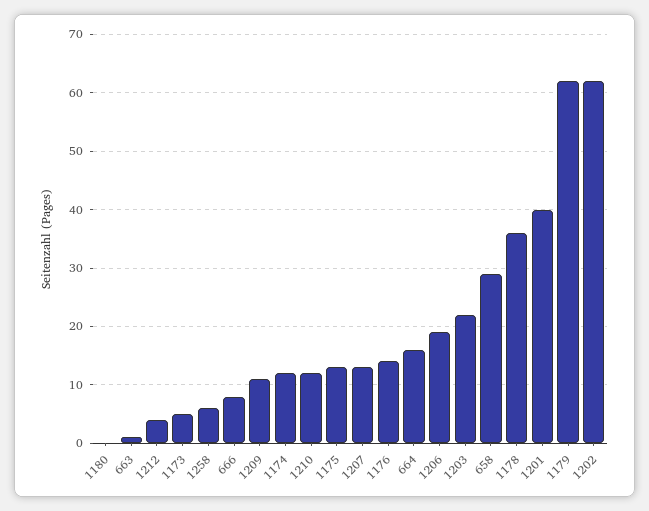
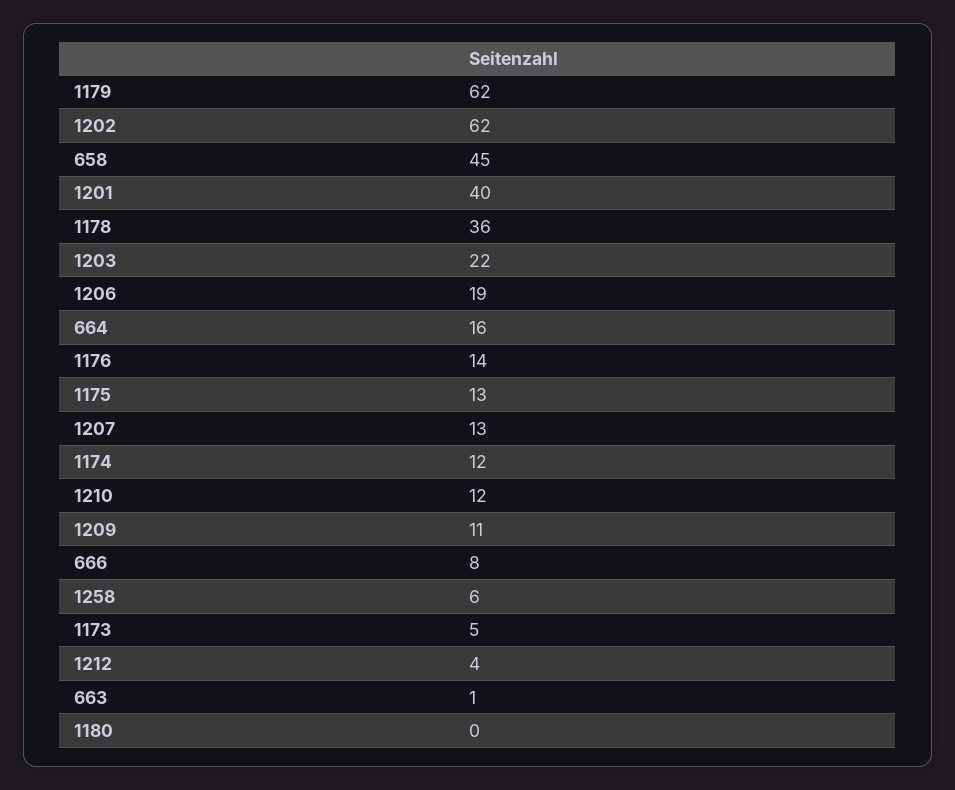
  {
    "1180": 0,
    "663": 1,
    "1212": 4,
    "1173": 5,
    "1258": 6,
    "666": 8,
    "1209": 11,
    "1174": 12,
    "1210": 12,
    "1175": 13,
    "1207": 13,
    "1176": 14,
    "664": 16,
    "1206": 19,
    "1203": 22,
-   "658": 30,
+   "658": 45,
    "1178": 36,
    "1201": 40,
    "1179": 62,
    "1202": 62
  }

